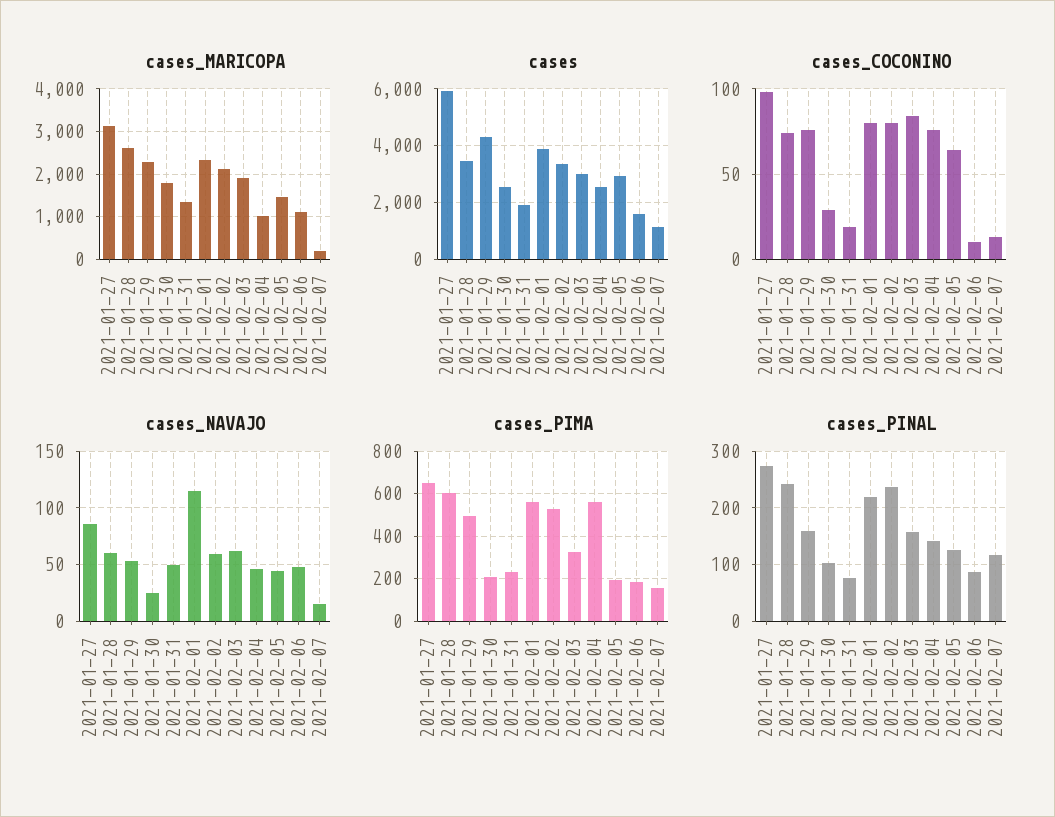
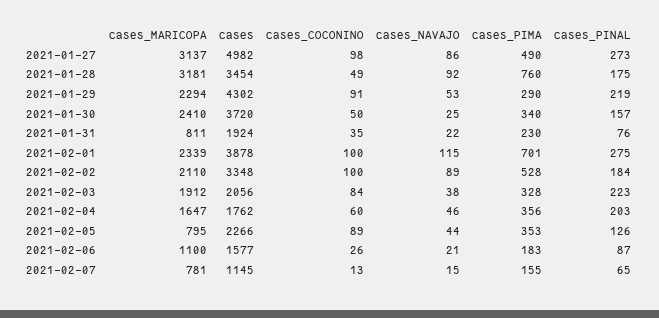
  {
    "cases_MARICOPA": {
      "2021-01-27": 3137,
-     "2021-01-28": 2600,
+     "2021-01-28": 3181,
      "2021-01-29": 2294,
-     "2021-01-30": 1800,
+     "2021-01-30": 2410,
-     "2021-01-31": 1400,
+     "2021-01-31": 811,
      "2021-02-01": 2339,
      "2021-02-02": 2110,
      "2021-02-03": 1912,
-     "2021-02-04": 1000,
+     "2021-02-04": 1647,
-     "2021-02-05": 1400,
+     "2021-02-05": 795,
      "2021-02-06": 1100,
-     "2021-02-07": 200
+     "2021-02-07": 781
    },
    "cases": {
-     "2021-01-27": 6000,
+     "2021-01-27": 4982,
      "2021-01-28": 3454,
      "2021-01-29": 4302,
-     "2021-01-30": 2500,
+     "2021-01-30": 3720,
      "2021-01-31": 1924,
      "2021-02-01": 3878,
      "2021-02-02": 3348,
-     "2021-02-03": 3000,
+     "2021-02-03": 2056,
-     "2021-02-04": 2500,
+     "2021-02-04": 1762,
-     "2021-02-05": 3000,
+     "2021-02-05": 2266,
      "2021-02-06": 1577,
      "2021-02-07": 1145
    },
    "cases_COCONINO": {
      "2021-01-27": 98,
-     "2021-01-28": 75,
+     "2021-01-28": 49,
-     "2021-01-29": 75,
+     "2021-01-29": 91,
-     "2021-01-30": 30,
+     "2021-01-30": 50,
-     "2021-01-31": 20,
+     "2021-01-31": 35,
-     "2021-02-01": 80,
+     "2021-02-01": 100,
-     "2021-02-02": 80,
+     "2021-02-02": 100,
      "2021-02-03": 84,
-     "2021-02-04": 75,
+     "2021-02-04": 60,
-     "2021-02-05": 65,
+     "2021-02-05": 89,
-     "2021-02-06": 10,
+     "2021-02-06": 26,
      "2021-02-07": 13
    },
    "cases_NAVAJO": {
      "2021-01-27": 86,
-     "2021-01-28": 60,
+     "2021-01-28": 92,
      "2021-01-29": 53,
      "2021-01-30": 25,
-     "2021-01-31": 50,
+     "2021-01-31": 22,
      "2021-02-01": 115,
-     "2021-02-02": 60,
+     "2021-02-02": 89,
-     "2021-02-03": 60,
+     "2021-02-03": 38,
      "2021-02-04": 46,
      "2021-02-05": 44,
-     "2021-02-06": 50,
+     "2021-02-06": 21,
      "2021-02-07": 15
    },
    "cases_PIMA": {
-     "2021-01-27": 650,
+     "2021-01-27": 490,
-     "2021-01-28": 600,
+     "2021-01-28": 760,
-     "2021-01-29": 500,
+     "2021-01-29": 290,
-     "2021-01-30": 200,
+     "2021-01-30": 340,
      "2021-01-31": 230,
-     "2021-02-01": 550,
+     "2021-02-01": 701,
      "2021-02-02": 528,
      "2021-02-03": 328,
-     "2021-02-04": 550,
+     "2021-02-04": 356,
-     "2021-02-05": 200,
+     "2021-02-05": 353,
      "2021-02-06": 183,
      "2021-02-07": 155
    },
    "cases_PINAL": {
      "2021-01-27": 273,
-     "2021-01-28": 240,
+     "2021-01-28": 175,
-     "2021-01-29": 160,
+     "2021-01-29": 219,
-     "2021-01-30": 100,
+     "2021-01-30": 157,
      "2021-01-31": 76,
-     "2021-02-01": 220,
+     "2021-02-01": 275,
-     "2021-02-02": 240,
+     "2021-02-02": 184,
-     "2021-02-03": 160,
+     "2021-02-03": 223,
-     "2021-02-04": 140,
+     "2021-02-04": 203,
      "2021-02-05": 126,
      "2021-02-06": 87,
-     "2021-02-07": 120
+     "2021-02-07": 65
    }
  }

